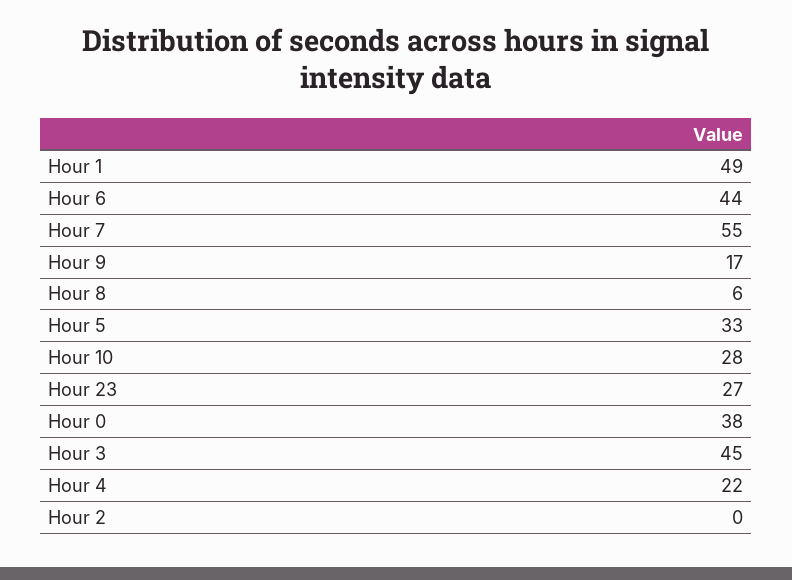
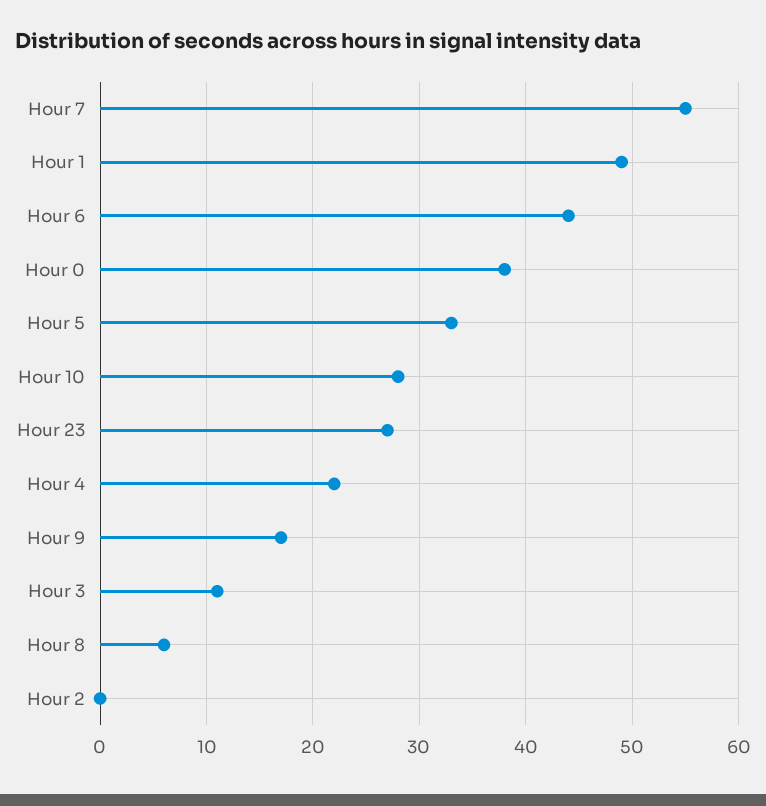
  {
    "Hour 1": 49,
    "Hour 6": 44,
    "Hour 7": 55,
    "Hour 9": 17,
    "Hour 8": 6,
    "Hour 5": 33,
    "Hour 10": 28,
    "Hour 23": 27,
    "Hour 0": 38,
-   "Hour 3": 45,
+   "Hour 3": 11,
    "Hour 4": 22,
    "Hour 2": 0
  }

